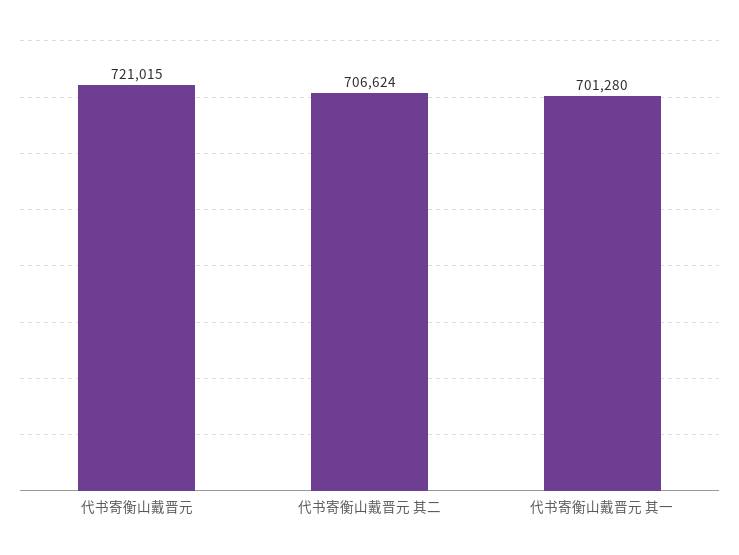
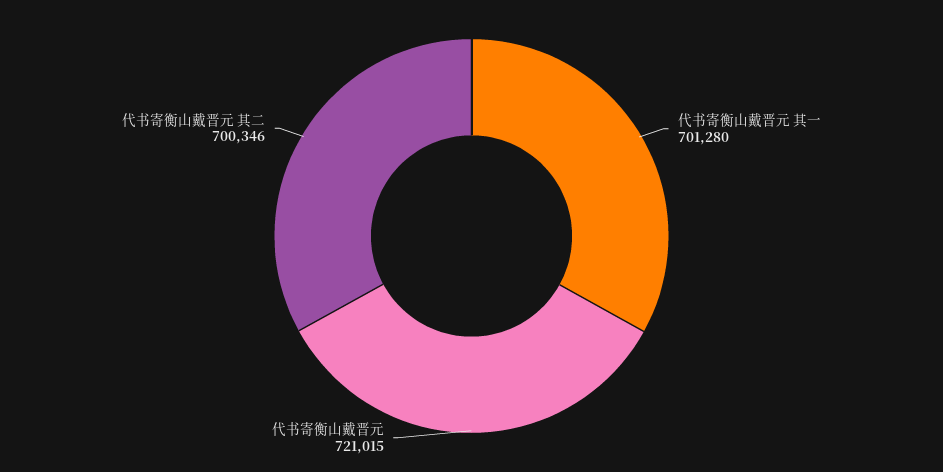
  {
    "代书寄衡山戴晋元": 721015,
-   "代书寄衡山戴晋元 其二": 706624,
+   "代书寄衡山戴晋元 其二": 700346,
    "代书寄衡山戴晋元 其一": 701280
  }

